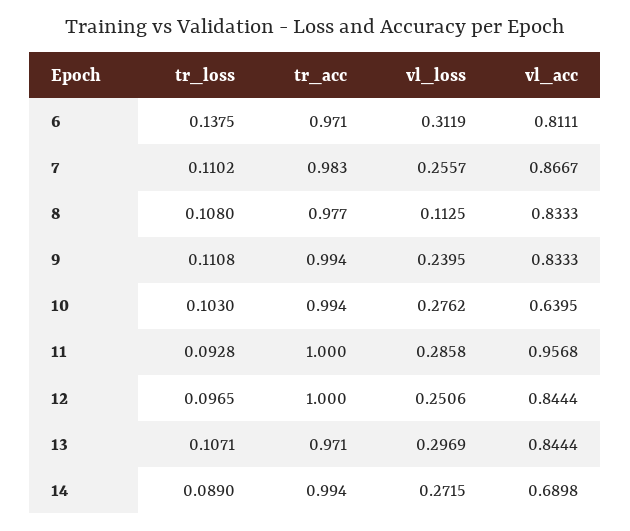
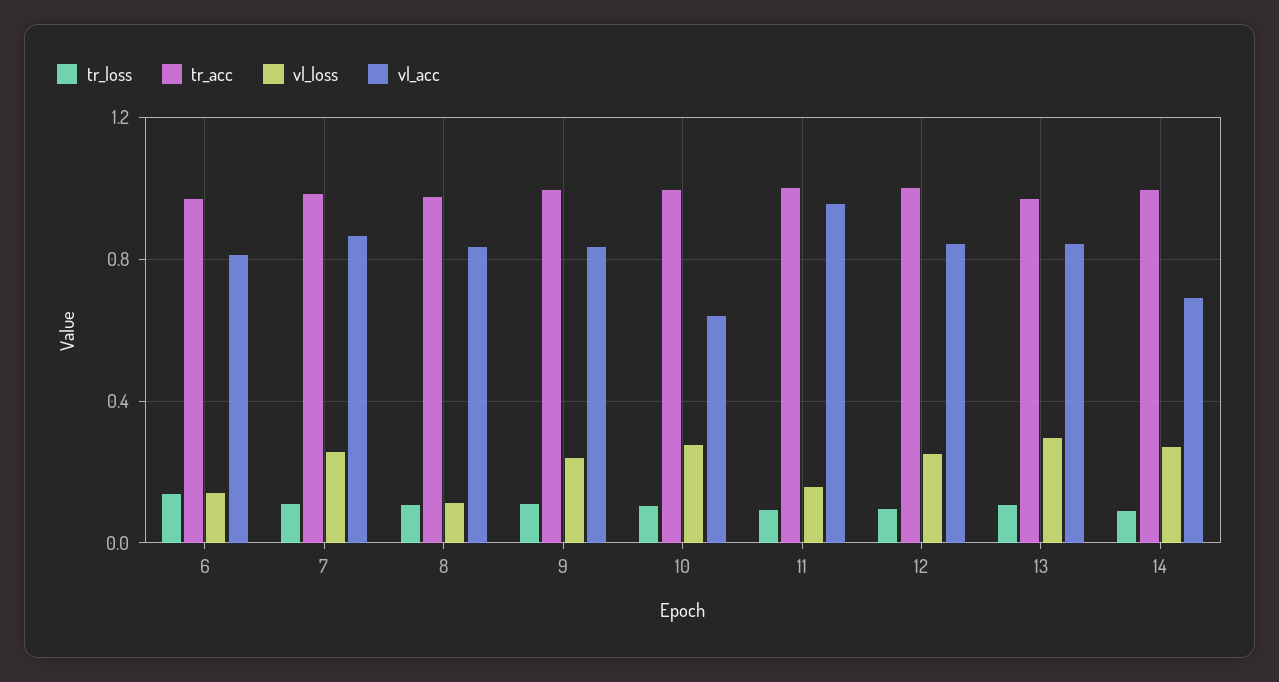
  {
    "tr_loss": {
      "6": 0.1375,
      "7": 0.1102,
      "8": 0.108,
      "9": 0.1108,
      "10": 0.103,
      "11": 0.0928,
      "12": 0.0965,
      "13": 0.1071,
      "14": 0.089
    },
    "tr_acc": {
      "6": 0.971,
      "7": 0.983,
      "8": 0.977,
      "9": 0.994,
      "10": 0.994,
      "11": 1,
      "12": 1,
      "13": 0.971,
      "14": 0.994
    },
    "vl_loss": {
-     "6": 0.3119,
+     "6": 0.15,
      "7": 0.2557,
      "8": 0.1125,
      "9": 0.2395,
      "10": 0.2762,
-     "11": 0.2858,
+     "11": 0.15,
      "12": 0.2506,
      "13": 0.2969,
      "14": 0.2715
    },
    "vl_acc": {
      "6": 0.8111,
      "7": 0.8667,
      "8": 0.8333,
      "9": 0.8333,
      "10": 0.6395,
      "11": 0.9568,
      "12": 0.8444,
      "13": 0.8444,
      "14": 0.6898
    }
  }

